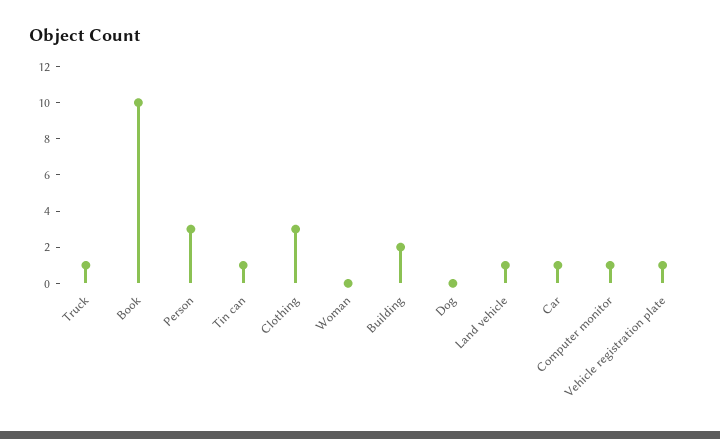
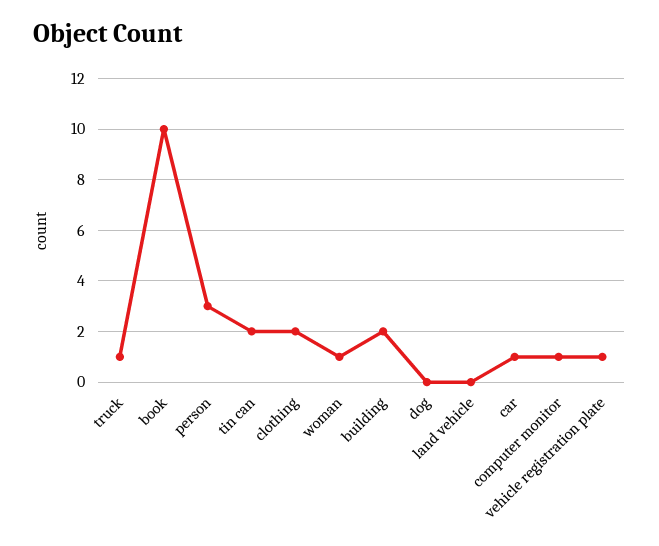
  {
    "Truck": 1,
    "Book": 10,
    "Person": 3,
-   "Tin can": 1,
+   "Tin can": 2,
-   "Clothing": 3,
+   "Clothing": 2,
-   "Woman": 0,
+   "Woman": 1,
    "Building": 2,
    "Dog": 0,
-   "Land vehicle": 1,
+   "Land vehicle": 0,
    "Car": 1,
    "Computer monitor": 1,
    "Vehicle registration plate": 1
  }

